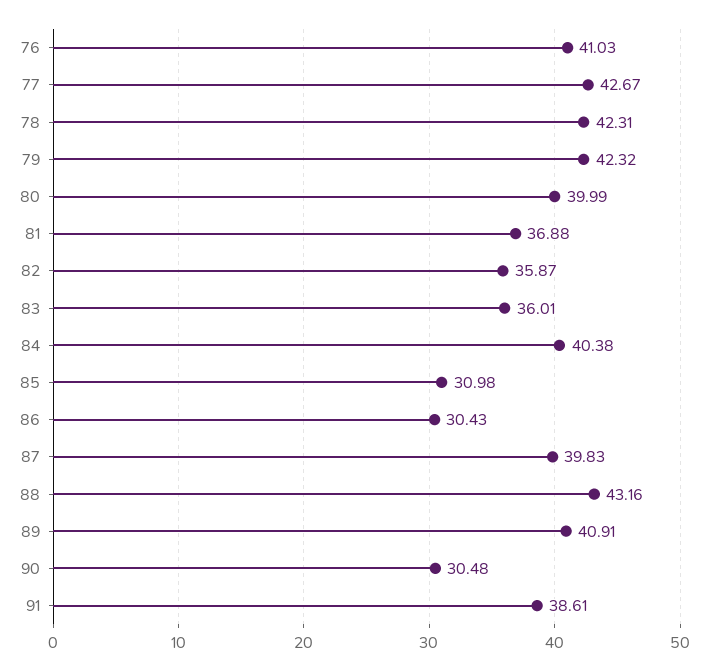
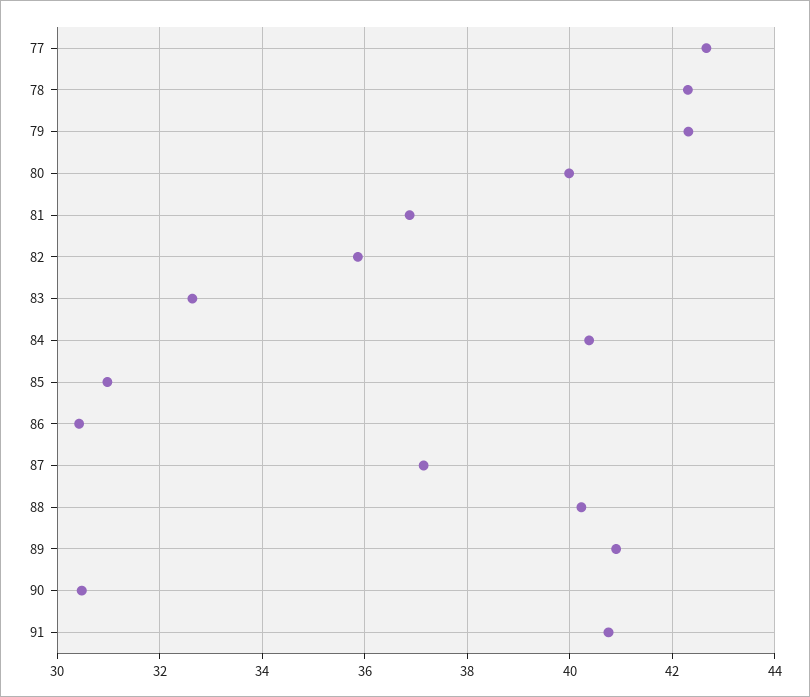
  {
-   "76": 41.03,
    "77": 42.67,
    "78": 42.31,
    "79": 42.32,
    "80": 39.99,
    "81": 36.88,
    "82": 35.87,
-   "83": 36.01,
+   "83": 32.6,
    "84": 40.38,
    "85": 30.98,
    "86": 30.43,
-   "87": 39.83,
+   "87": 37.2,
-   "88": 43.16,
+   "88": 40.2,
    "89": 40.91,
    "90": 30.48,
-   "91": 38.61
+   "91": 40.8
  }

